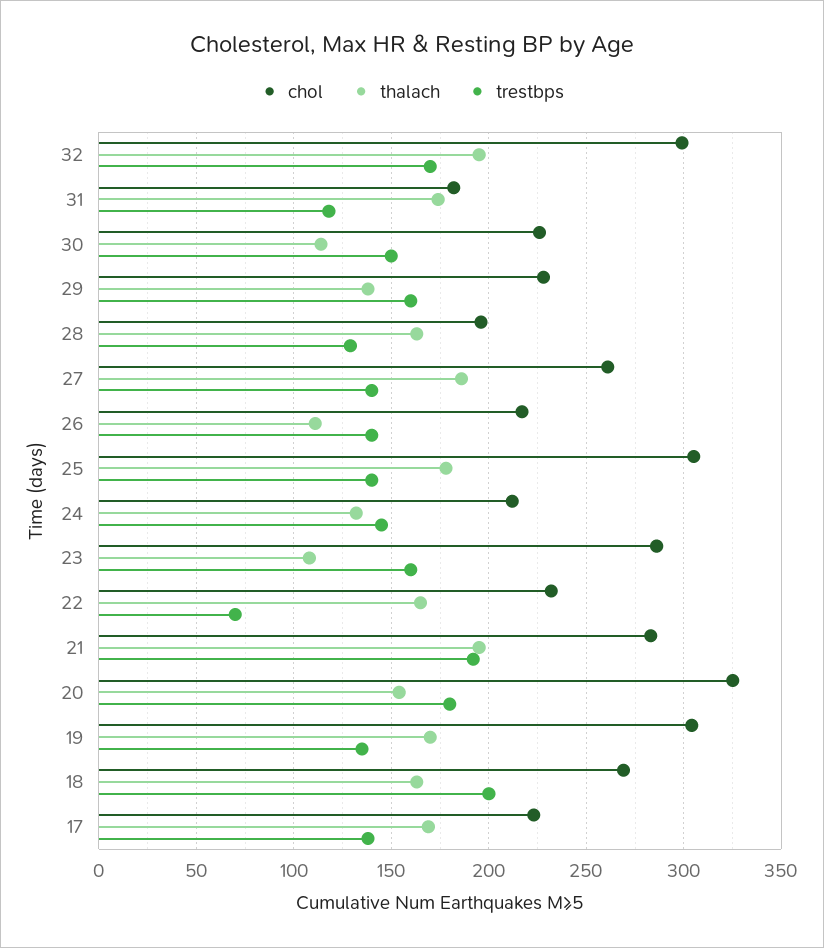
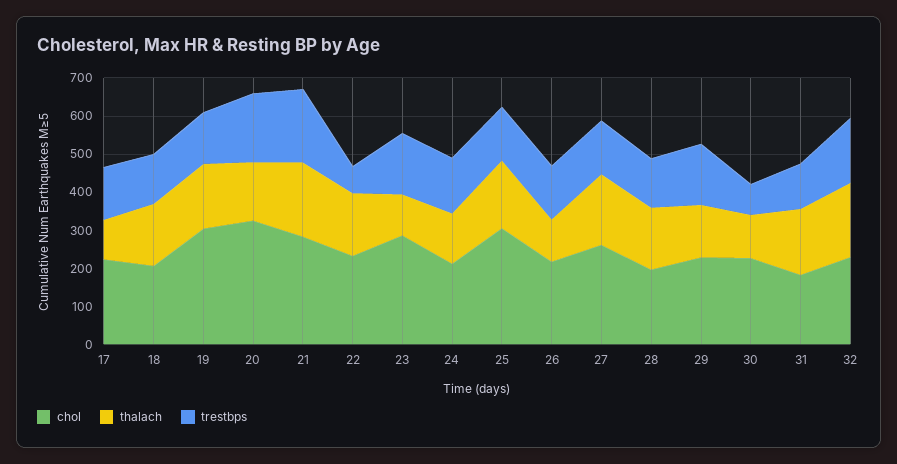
  {
    "chol": {
-     "32": 300,
+     "32": 225,
      "31": 180,
      "30": 225,
      "29": 230,
      "28": 195,
      "27": 260,
      "26": 215,
      "25": 305,
      "24": 210,
      "23": 285,
      "22": 230,
      "21": 285,
      "20": 325,
      "19": 305,
-     "18": 270,
+     "18": 200,
      "17": 225
    },
    "thalach": {
      "32": 195,
      "31": 175,
      "30": 115,
      "29": 140,
      "28": 165,
      "27": 185,
      "26": 110,
      "25": 180,
      "24": 130,
      "23": 110,
      "22": 165,
      "21": 195,
      "20": 155,
      "19": 170,
      "18": 165,
-     "17": 170
+     "17": 100
    },
    "trestbps": {
      "32": 170,
      "31": 120,
-     "30": 150,
+     "30": 75,
      "29": 160,
      "28": 130,
      "27": 140,
      "26": 140,
      "25": 140,
      "24": 145,
      "23": 160,
      "22": 70,
      "21": 190,
      "20": 180,
      "19": 135,
-     "18": 200,
+     "18": 125,
      "17": 140
    }
  }

